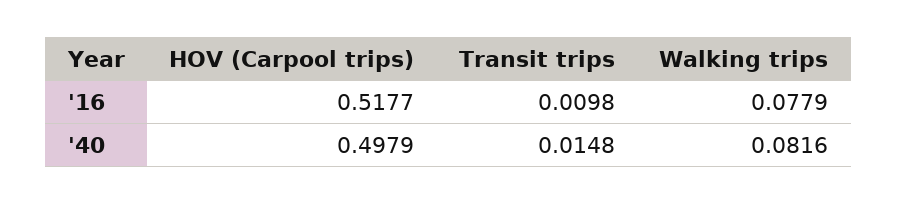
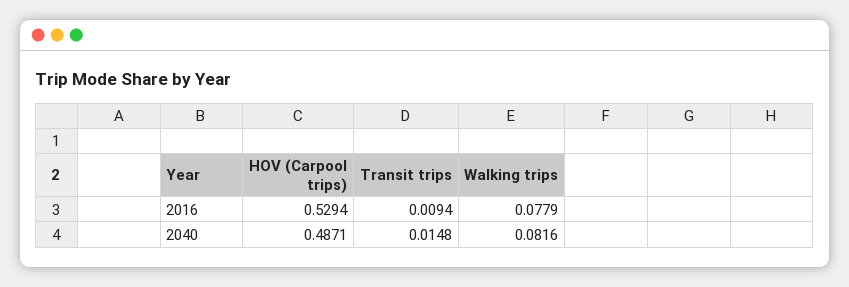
  {
    "HOV (Carpool trips)": {
-     "'16": 0.5177,
+     "'16": 0.5294,
-     "'40": 0.4979
+     "'40": 0.4871
    },
    "Transit trips": {
-     "'16": 0.0098,
+     "'16": 0.0094,
      "'40": 0.0148
    },
    "Walking trips": {
      "'16": 0.0779,
      "'40": 0.0816
    }
  }

